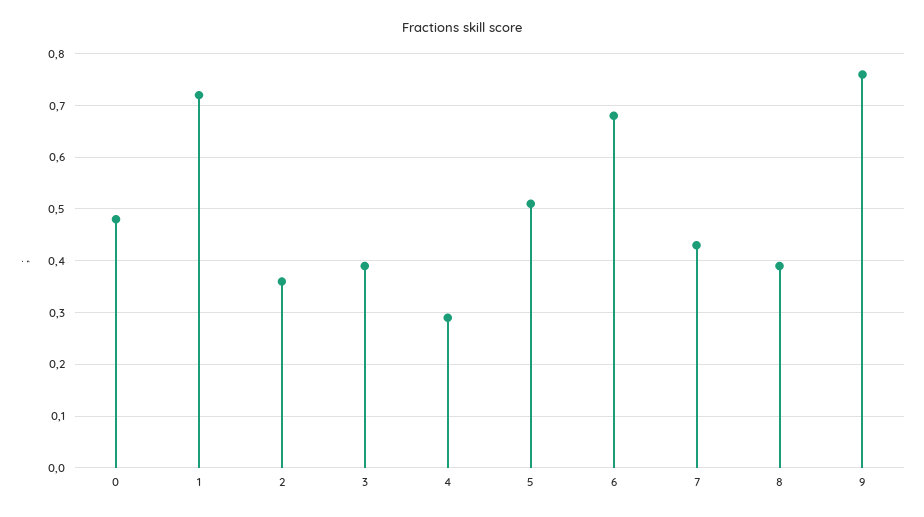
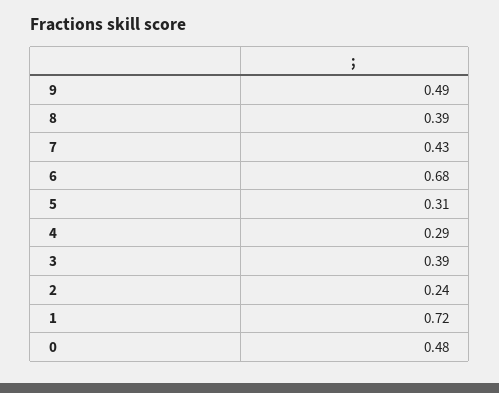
  {
    "0": 0.48,
    "1": 0.72,
-   "2": 0.35,
+   "2": 0.24,
    "3": 0.39,
    "4": 0.29,
-   "5": 0.5,
+   "5": 0.31,
    "6": 0.68,
    "7": 0.43,
    "8": 0.39,
-   "9": 0.75
+   "9": 0.49
  }

